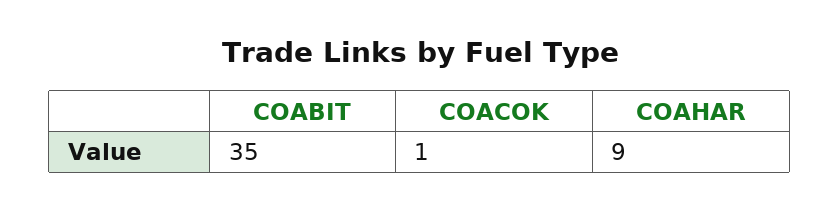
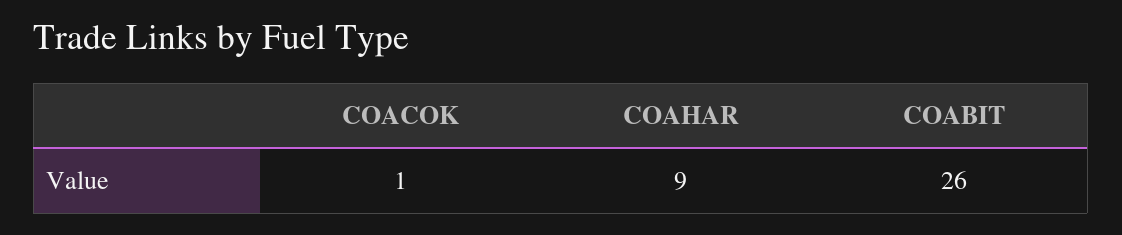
  {
-   "COABIT": 35,
+   "COABIT": 26,
    "COACOK": 1,
    "COAHAR": 9
  }

